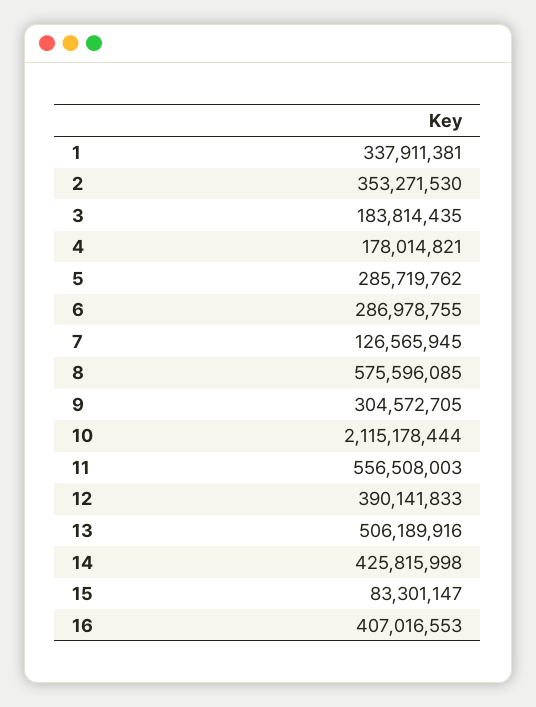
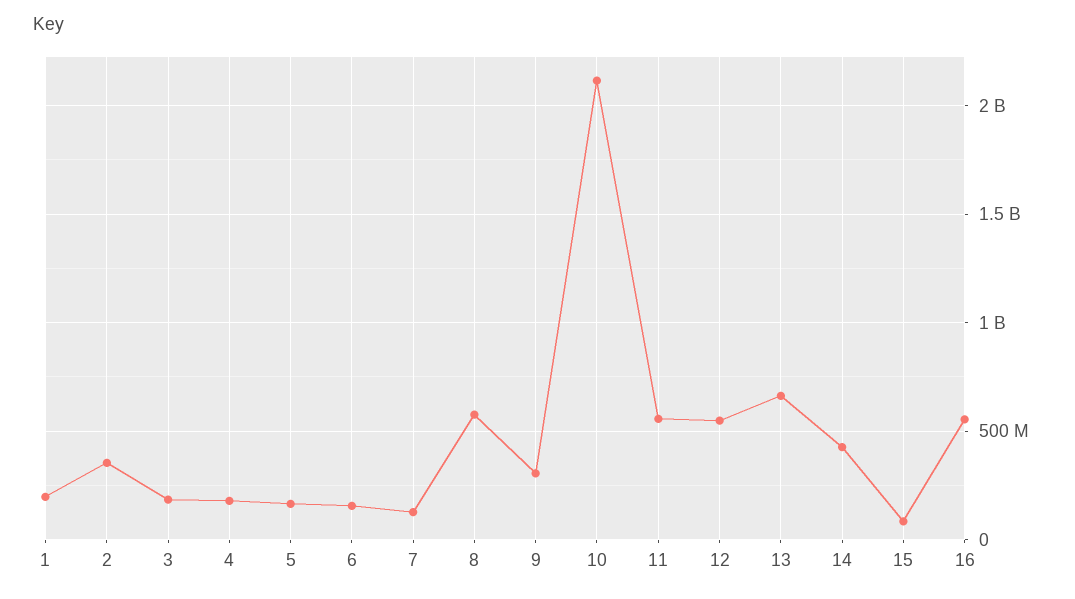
  {
-   "1": 337911381,
+   "1": 200000000,
    "2": 353271530,
    "3": 183814435,
    "4": 178014821,
-   "5": 285719762,
+   "5": 150000000,
-   "6": 286978755,
+   "6": 150000000,
    "7": 126565945,
    "8": 575596085,
    "9": 304572705,
    "10": 2115178444,
    "11": 556508003,
-   "12": 390141833,
+   "12": 550000000,
-   "13": 506189916,
+   "13": 650000000,
    "14": 425815998,
    "15": 83301147,
-   "16": 407016553
+   "16": 550000000
  }

